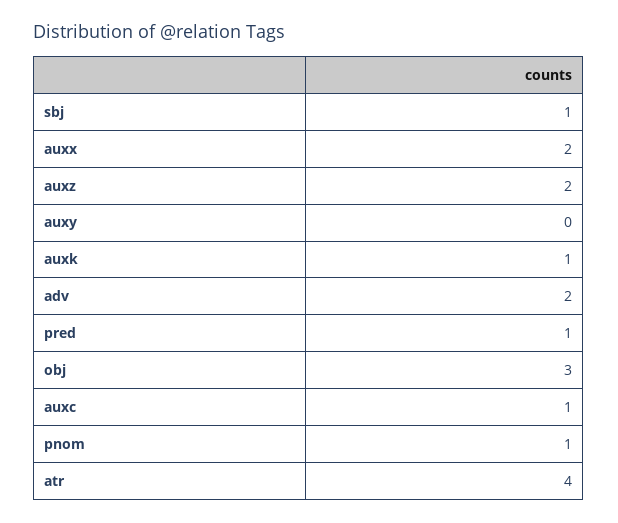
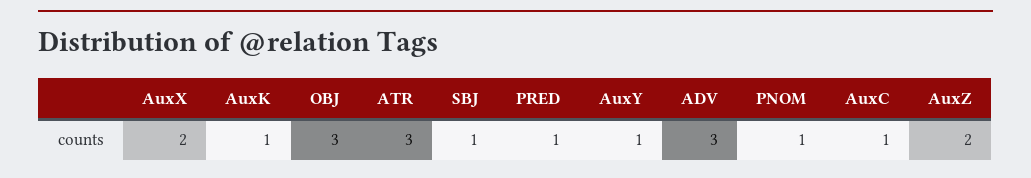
  {
    "sbj": 1,
    "auxx": 2,
    "auxz": 2,
-   "auxy": 0,
+   "auxy": 1,
    "auxk": 1,
-   "adv": 2,
+   "adv": 3,
    "pred": 1,
    "obj": 3,
    "auxc": 1,
    "pnom": 1,
-   "atr": 4
+   "atr": 3
  }

